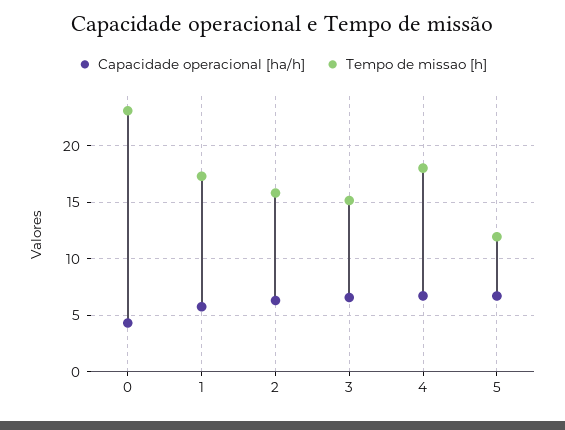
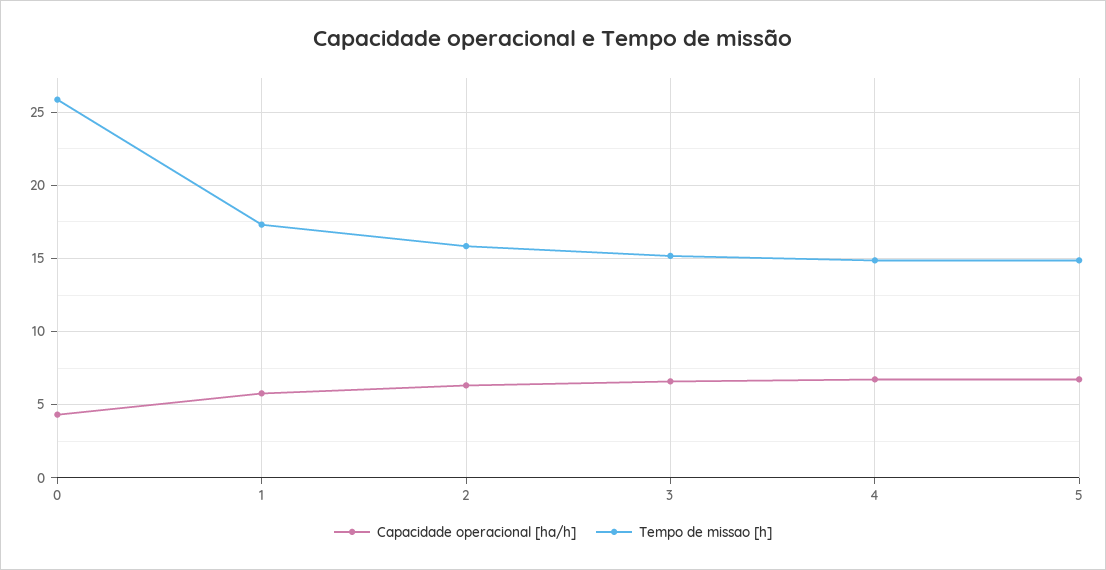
  {
    "Capacidade operacional [ha/h]": {
      "0": 4.5,
      "1": 6,
      "2": 6.5,
      "3": 6.5,
      "4": 6.5,
      "5": 6.5
    },
    "Tempo de missao [h]": {
-     "0": 23,
+     "0": 26,
      "1": 17.5,
      "2": 16,
      "3": 15,
-     "4": 18,
+     "4": 15,
-     "5": 12
+     "5": 15
    }
  }

